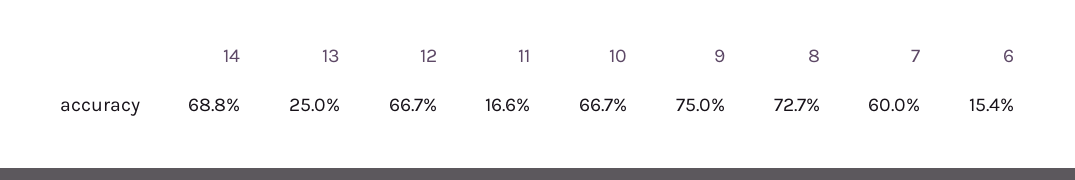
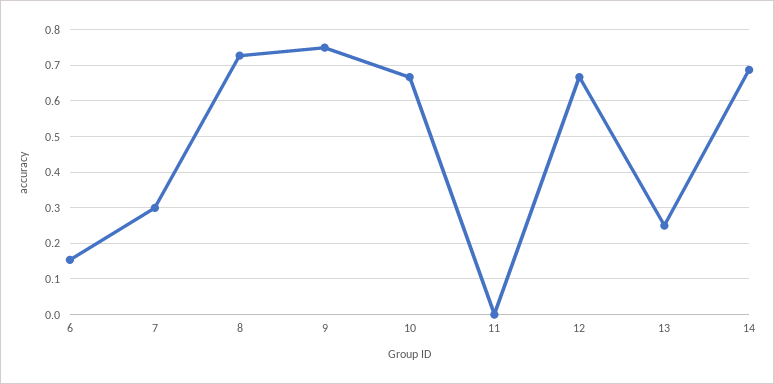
  {
    "14": 0.688,
    "13": 0.25,
    "12": 0.667,
-   "11": 0.166,
+   "11": 0,
    "10": 0.667,
    "9": 0.75,
    "8": 0.727,
-   "7": 0.6,
+   "7": 0.3,
    "6": 0.154
  }

